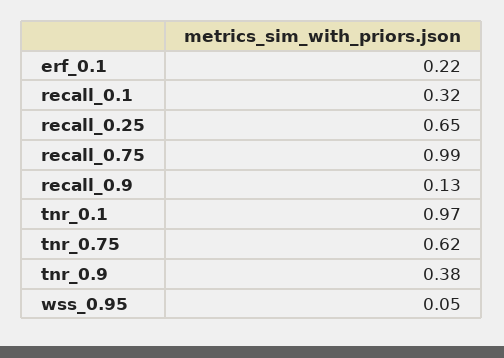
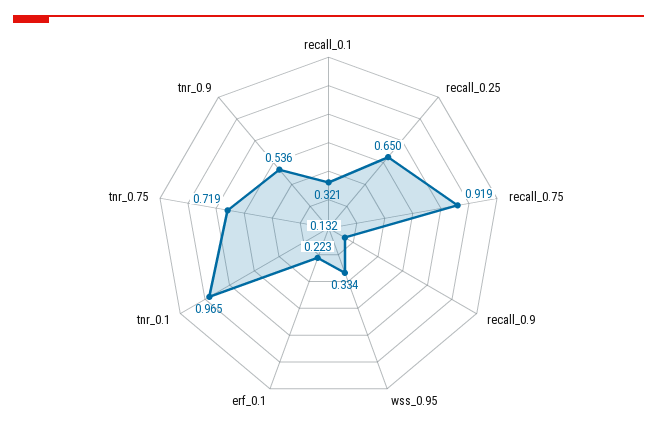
  {
    "erf_0.1": 0.223,
    "recall_0.1": 0.321,
    "recall_0.25": 0.65,
-   "recall_0.75": 0.99,
+   "recall_0.75": 0.919,
    "recall_0.9": 0.132,
    "tnr_0.1": 0.965,
-   "tnr_0.75": 0.62,
+   "tnr_0.75": 0.719,
-   "tnr_0.9": 0.38,
+   "tnr_0.9": 0.536,
-   "wss_0.95": 0.05
+   "wss_0.95": 0.334
  }

